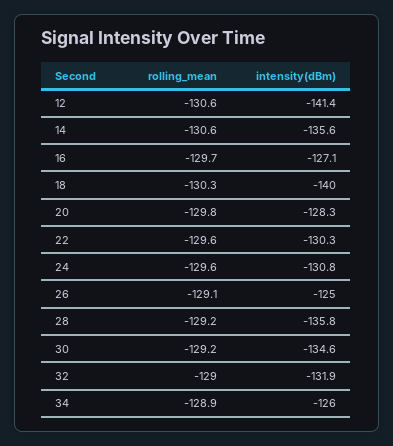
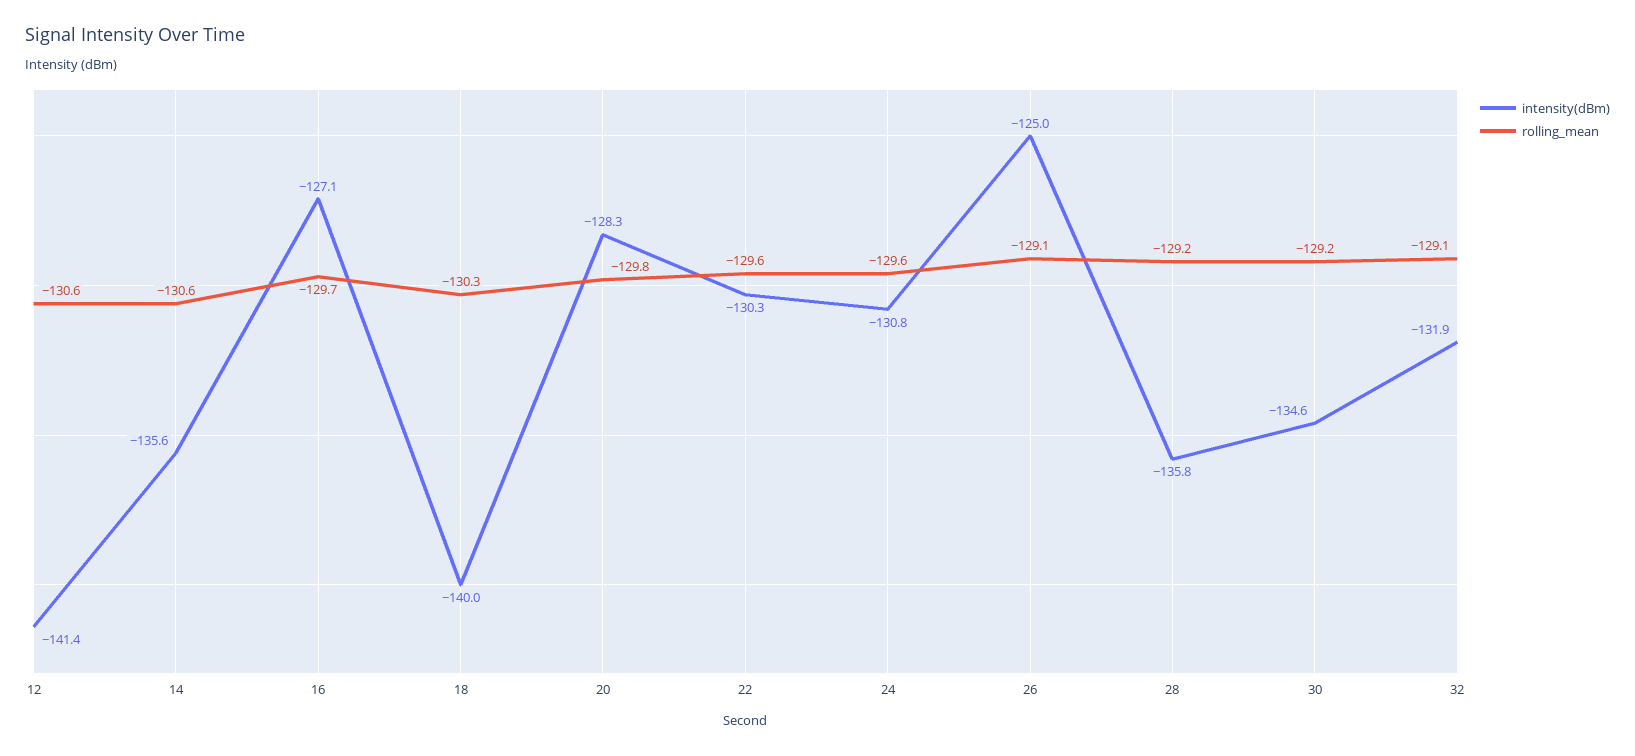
  {
    "rolling_mean": {
      "12": -130.6,
      "14": -130.6,
      "16": -129.7,
      "18": -130.3,
      "20": -129.8,
      "22": -129.6,
      "24": -129.6,
      "26": -129.1,
      "28": -129.2,
      "30": -129.2,
-     "32": -129,
+     "32": -129.1
-     "34": -128.9
    },
    "intensity(dBm)": {
      "12": -141.4,
      "14": -135.6,
      "16": -127.1,
      "18": -140,
      "20": -128.3,
      "22": -130.3,
      "24": -130.8,
      "26": -125,
      "28": -135.8,
      "30": -134.6,
-     "32": -131.9,
+     "32": -131.9
-     "34": -126
    }
  }

